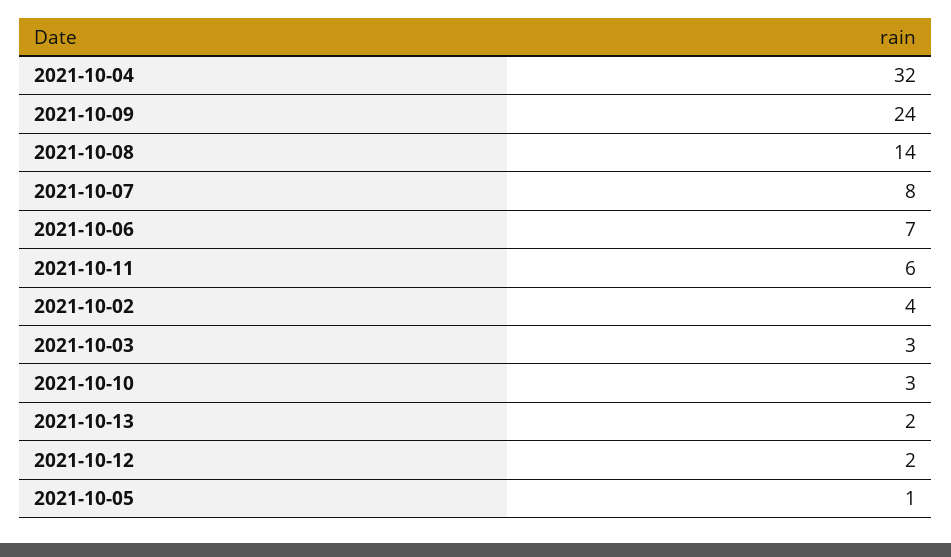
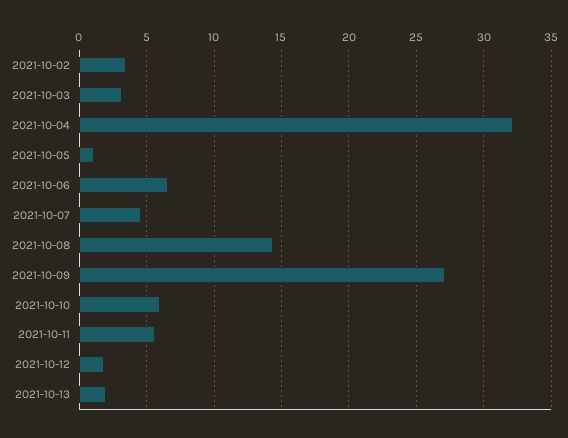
  {
    "2021-10-04": 32,
-   "2021-10-09": 24,
+   "2021-10-09": 27,
    "2021-10-08": 14,
-   "2021-10-07": 8,
+   "2021-10-07": 4.5,
    "2021-10-06": 7,
    "2021-10-11": 6,
    "2021-10-02": 4,
    "2021-10-03": 3,
-   "2021-10-10": 3,
+   "2021-10-10": 6,
    "2021-10-13": 2,
    "2021-10-12": 2,
    "2021-10-05": 1
  }

